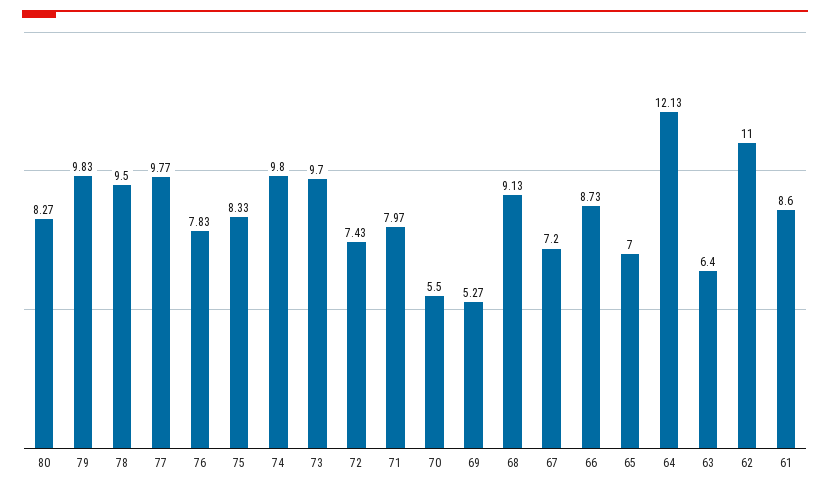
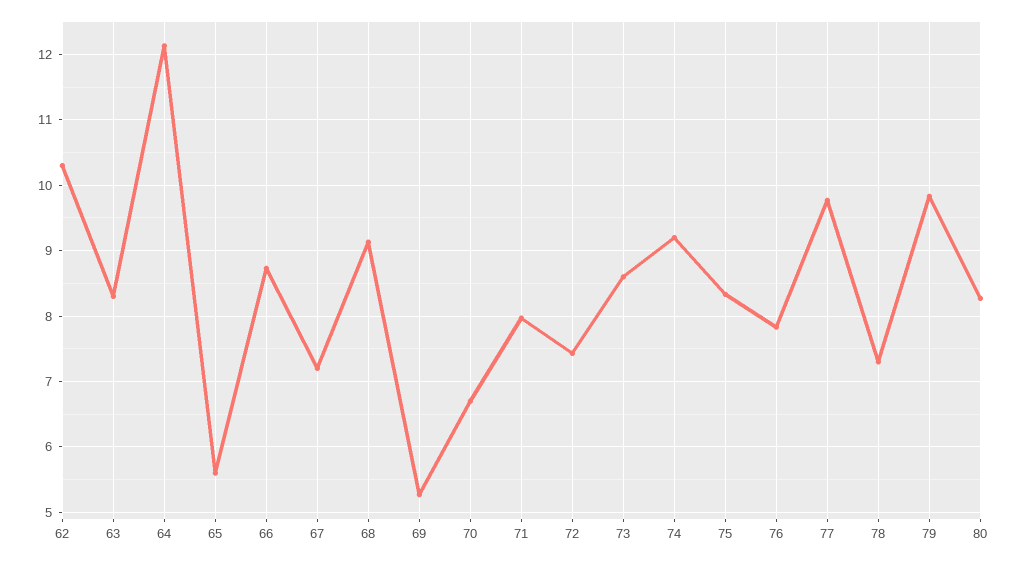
  {
    "80": 8.27,
    "79": 9.83,
-   "78": 9.5,
+   "78": 7.3,
    "77": 9.77,
    "76": 7.83,
    "75": 8.33,
-   "74": 9.8,
+   "74": 9.2,
-   "73": 9.7,
+   "73": 8.6,
    "72": 7.43,
    "71": 7.97,
-   "70": 5.5,
+   "70": 6.7,
    "69": 5.27,
    "68": 9.13,
    "67": 7.2,
    "66": 8.73,
-   "65": 7,
+   "65": 5.6,
    "64": 12.13,
-   "63": 6.4,
+   "63": 8.3,
-   "62": 11,
+   "62": 10.3
-   "61": 8.6
  }

